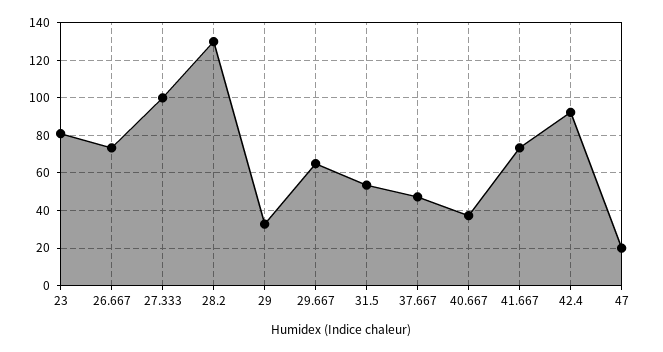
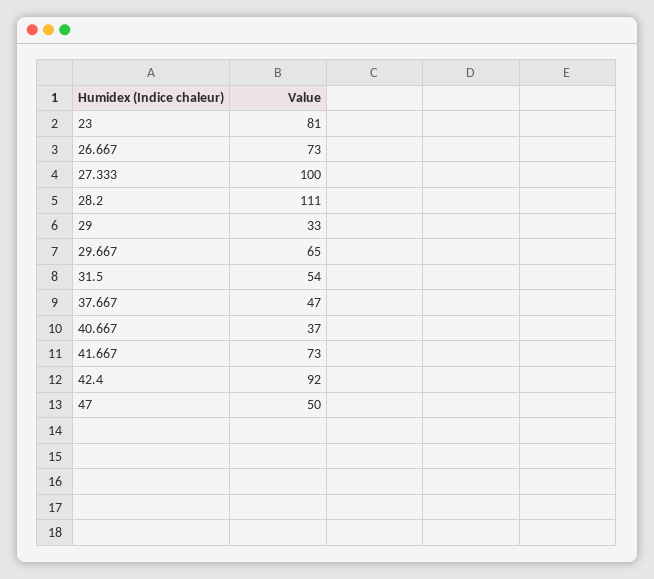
  {
    "23": 81,
    "26.667": 73,
    "27.333": 100,
-   "28.2": 130,
+   "28.2": 111,
    "29": 33,
    "29.667": 65,
    "31.5": 54,
    "37.667": 47,
    "40.667": 37,
    "41.667": 73,
    "42.4": 92,
-   "47": 20
+   "47": 50
  }

